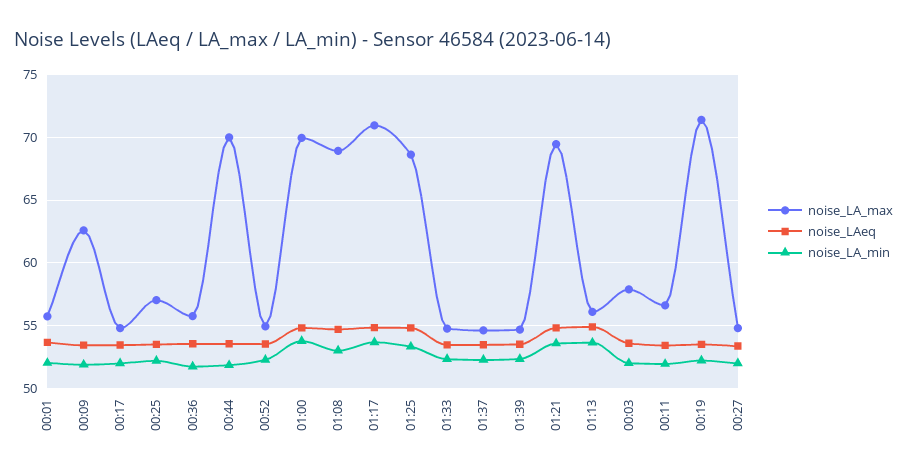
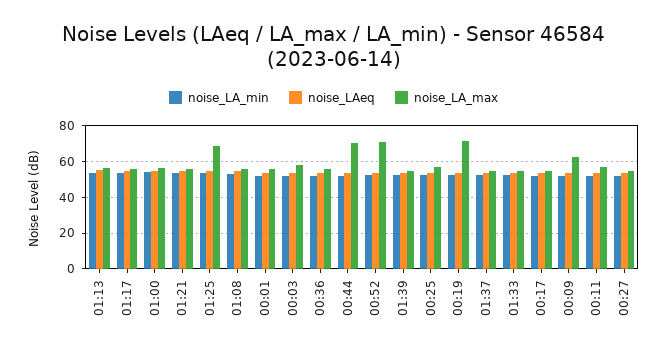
  {
    "noise_LA_max": {
      "00:01": 55.5,
      "00:09": 62.5,
      "00:17": 55,
      "00:25": 57,
      "00:36": 56,
      "00:44": 70,
-     "00:52": 55,
+     "00:52": 70,
-     "01:00": 70,
+     "01:00": 55,
-     "01:08": 69,
+     "01:08": 55,
-     "01:17": 71,
+     "01:17": 55,
      "01:25": 68.5,
      "01:33": 55,
      "01:37": 54.5,
      "01:39": 54.5,
-     "01:21": 69.5,
+     "01:21": 55,
      "01:13": 56,
      "00:03": 58,
      "00:11": 56.5,
      "00:19": 71.5,
      "00:27": 55
    },
    "noise_LAeq": {
      "00:01": 53.5,
      "00:09": 53.5,
      "00:17": 53.5,
      "00:25": 53.5,
      "00:36": 53.5,
      "00:44": 53.5,
      "00:52": 53.5,
      "01:00": 55,
      "01:08": 54.5,
      "01:17": 55,
      "01:25": 55,
      "01:33": 53.5,
      "01:37": 53.5,
      "01:39": 53.5,
      "01:21": 55,
      "01:13": 55,
      "00:03": 53.5,
      "00:11": 53.5,
      "00:19": 53.5,
      "00:27": 53.5
    },
    "noise_LA_min": {
      "00:01": 52,
      "00:09": 52,
      "00:17": 52,
      "00:25": 52,
      "00:36": 52,
      "00:44": 52,
      "00:52": 52.5,
      "01:00": 54,
      "01:08": 53,
      "01:17": 53.5,
      "01:25": 53.5,
      "01:33": 52.5,
      "01:37": 52.5,
      "01:39": 52.5,
      "01:21": 53.5,
      "01:13": 53.5,
      "00:03": 52,
      "00:11": 52,
      "00:19": 52,
      "00:27": 52
    }
  }

